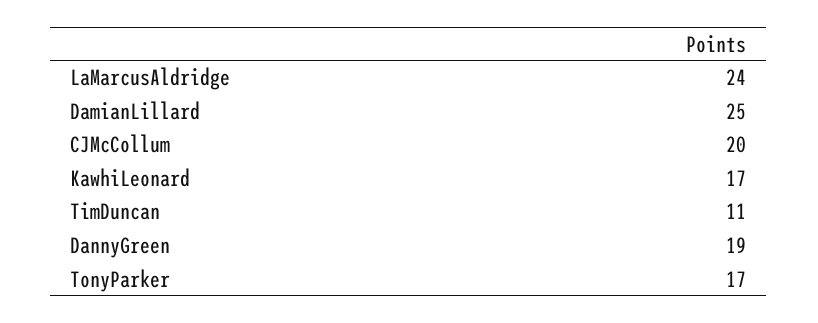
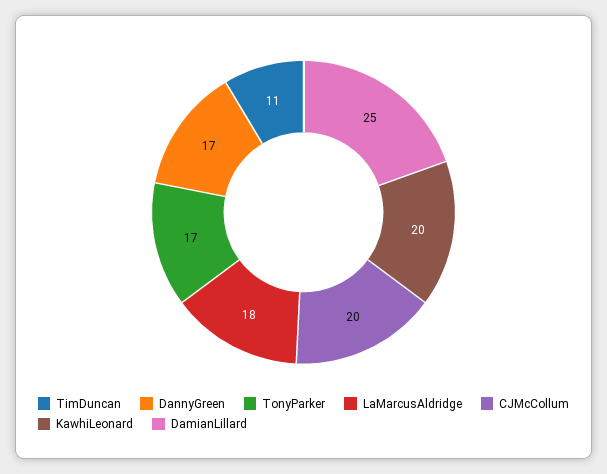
  {
-   "LaMarcusAldridge": 24,
+   "LaMarcusAldridge": 18,
    "DamianLillard": 25,
    "CJMcCollum": 20,
-   "KawhiLeonard": 17,
+   "KawhiLeonard": 20,
    "TimDuncan": 11,
-   "DannyGreen": 19,
+   "DannyGreen": 17,
    "TonyParker": 17
  }

